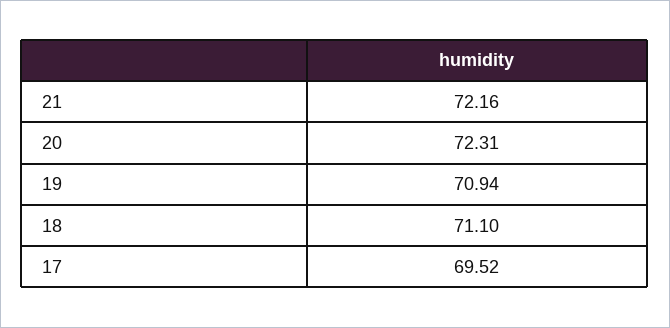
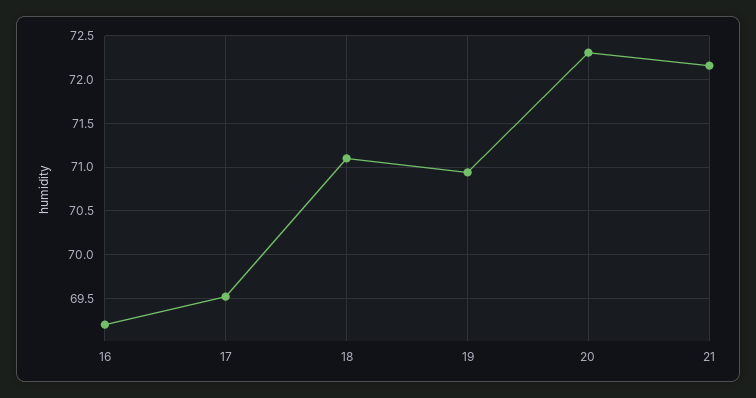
  {
    "21": 72.16,
    "20": 72.31,
    "19": 70.94,
    "18": 71.1,
-   "17": 69.52
+   "17": 69.52,
+   "16": 69.2
  }

